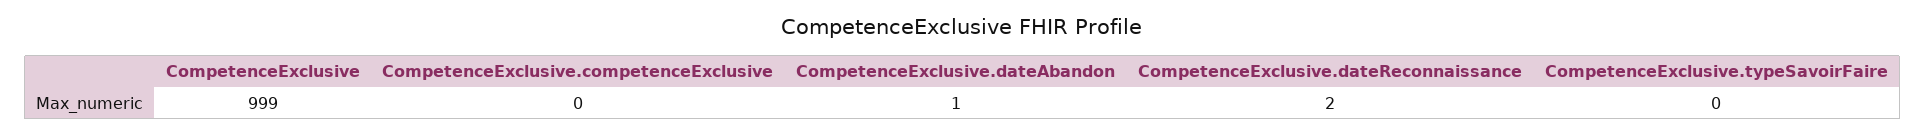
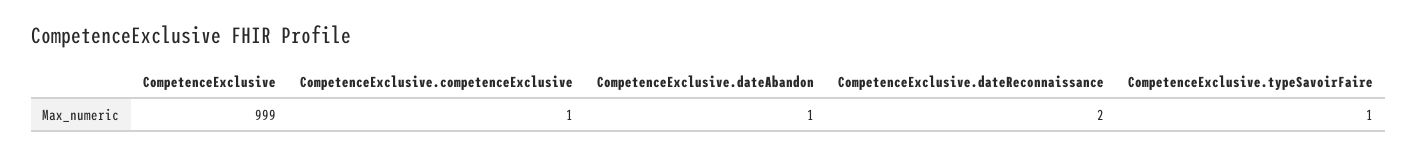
  {
    "CompetenceExclusive": 999,
-   "CompetenceExclusive.competenceExclusive": 0,
+   "CompetenceExclusive.competenceExclusive": 1,
    "CompetenceExclusive.dateAbandon": 1,
    "CompetenceExclusive.dateReconnaissance": 2,
-   "CompetenceExclusive.typeSavoirFaire": 0
+   "CompetenceExclusive.typeSavoirFaire": 1
  }

